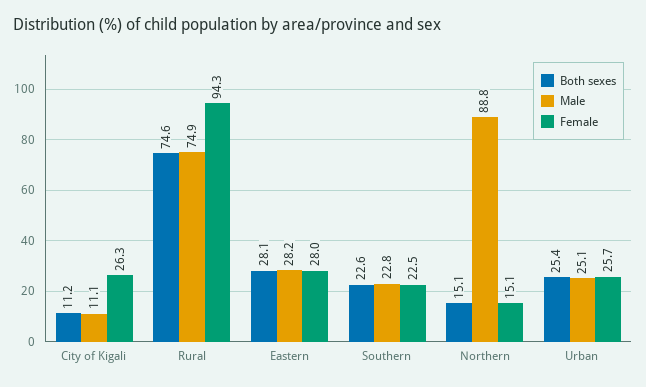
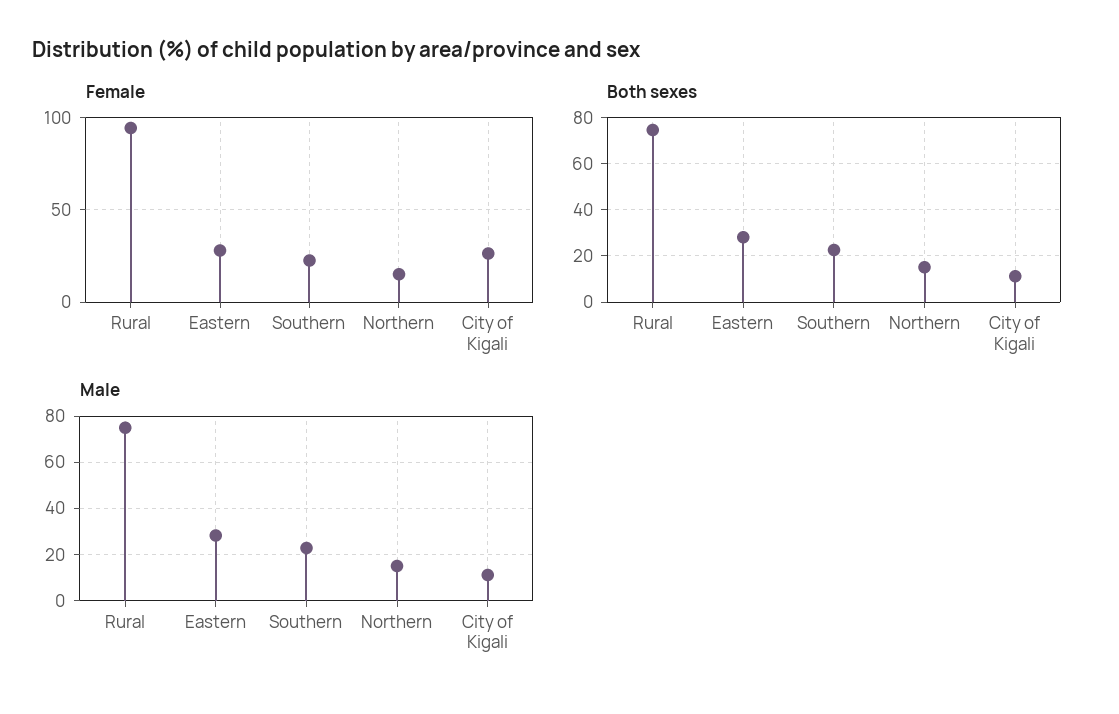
  {
    "Both sexes": {
      "City of Kigali": 11.2,
      "Rural": 74.6,
      "Eastern": 28.1,
      "Southern": 22.6,
-     "Northern": 15.1,
+     "Northern": 15.1
-     "Urban": 25.4
    },
    "Male": {
      "City of Kigali": 11.1,
      "Rural": 74.9,
      "Eastern": 28.2,
      "Southern": 22.8,
-     "Northern": 88.8,
+     "Northern": 15
-     "Urban": 25.1
    },
    "Female": {
      "City of Kigali": 26.3,
      "Rural": 94.3,
      "Eastern": 28,
      "Southern": 22.5,
-     "Northern": 15.1,
+     "Northern": 15.1
-     "Urban": 25.7
    }
  }

